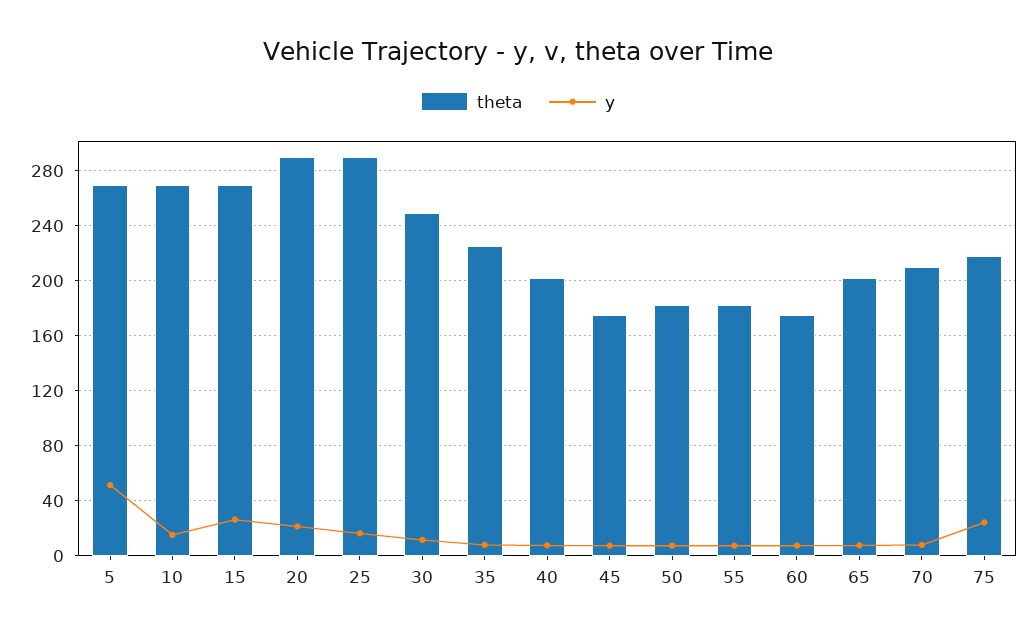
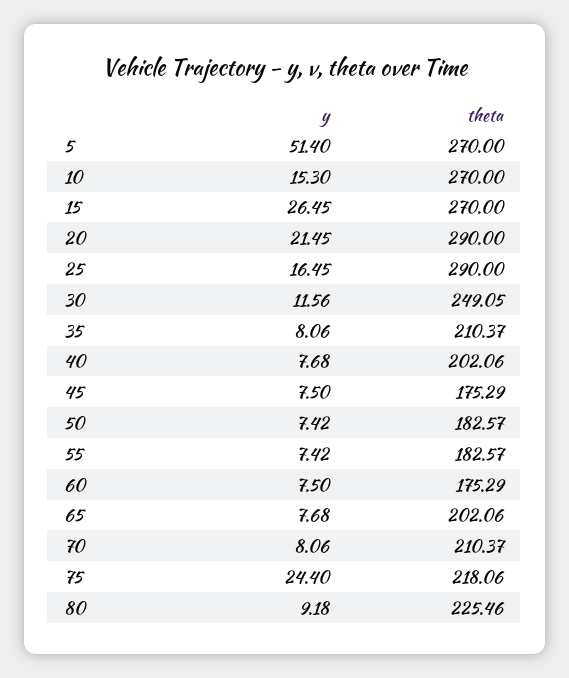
  {
    "theta": {
      "5": 270,
      "10": 270,
      "15": 270,
      "20": 290,
      "25": 290,
      "30": 249.05,
-     "35": 225,
+     "35": 210.37,
      "40": 202.06,
      "45": 175.29,
      "50": 182.57,
      "55": 182.57,
      "60": 175.29,
      "65": 202.06,
      "70": 210.37,
-     "75": 218.06
+     "75": 218.06,
+     "80": 225.46
    },
    "y": {
      "5": 51.4,
      "10": 15.3,
      "15": 26.45,
      "20": 21.45,
      "25": 16.45,
      "30": 11.56,
      "35": 8.06,
      "40": 7.68,
      "45": 7.5,
      "50": 7.42,
      "55": 7.42,
      "60": 7.5,
      "65": 7.68,
      "70": 8.06,
-     "75": 24.4
+     "75": 24.4,
+     "80": 9.18
    }
  }

